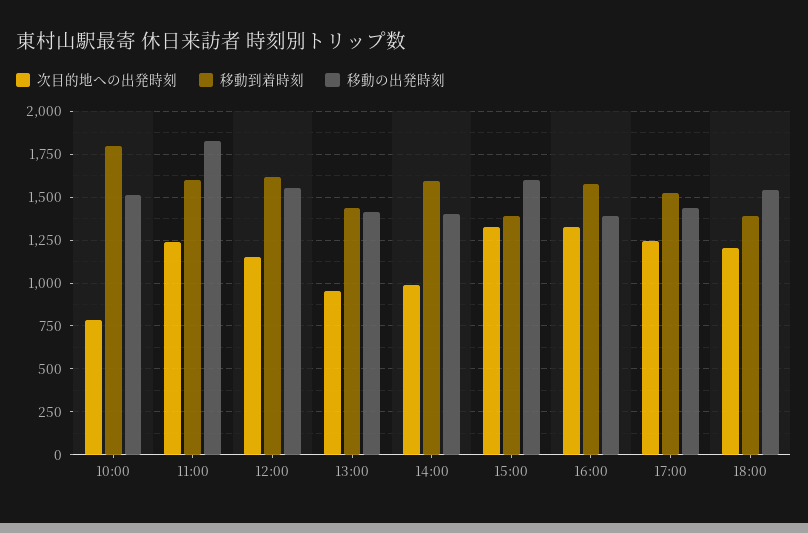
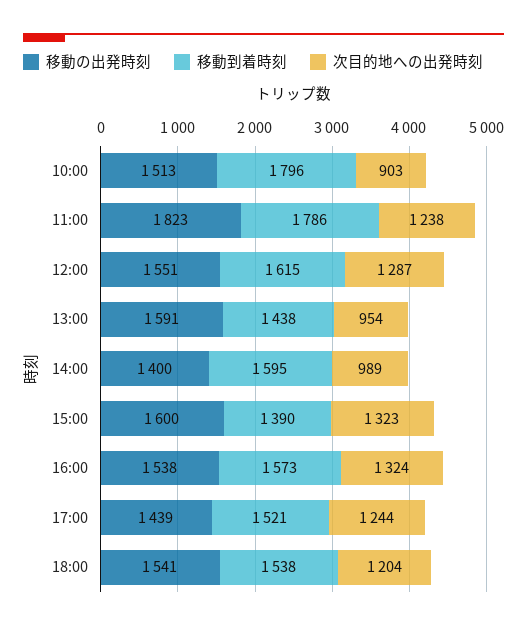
  {
    "次目的地への出発時刻": {
-     "10:00": 800,
+     "10:00": 903,
      "11:00": 1238,
-     "12:00": 1150,
+     "12:00": 1287,
      "13:00": 954,
      "14:00": 989,
      "15:00": 1323,
      "16:00": 1324,
      "17:00": 1244,
      "18:00": 1204
    },
    "移動到着時刻": {
      "10:00": 1796,
-     "11:00": 1600,
+     "11:00": 1786,
      "12:00": 1615,
      "13:00": 1438,
      "14:00": 1595,
      "15:00": 1390,
      "16:00": 1573,
      "17:00": 1521,
-     "18:00": 1400
+     "18:00": 1538
    },
    "移動の出発時刻": {
      "10:00": 1513,
      "11:00": 1823,
      "12:00": 1551,
-     "13:00": 1400,
+     "13:00": 1591,
      "14:00": 1400,
      "15:00": 1600,
-     "16:00": 1400,
+     "16:00": 1538,
      "17:00": 1439,
      "18:00": 1541
    }
  }

